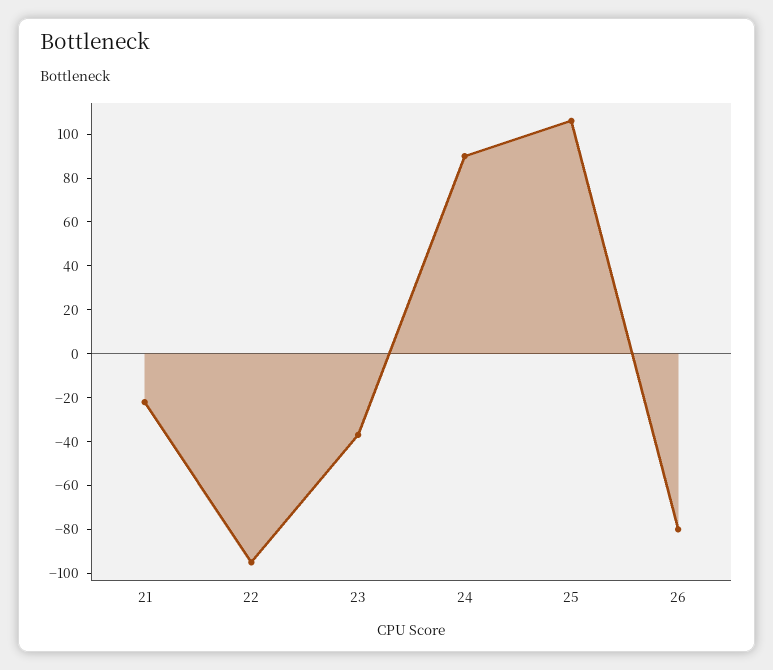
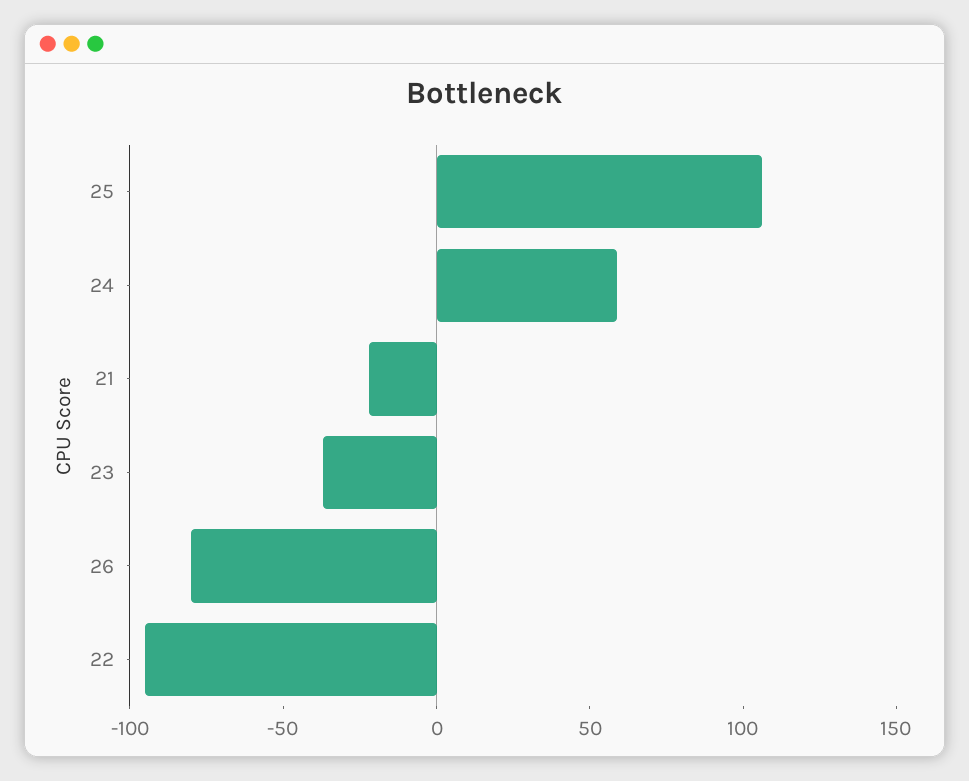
  {
    "21": -20,
    "22": -95,
    "23": -35,
-   "24": 90,
+   "24": 60,
    "25": 105,
    "26": -80
  }

